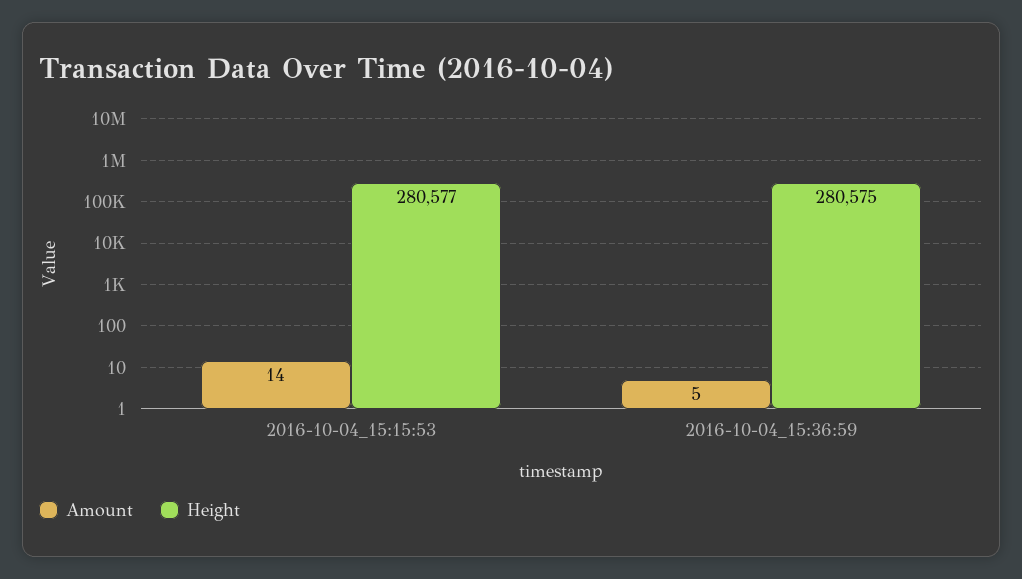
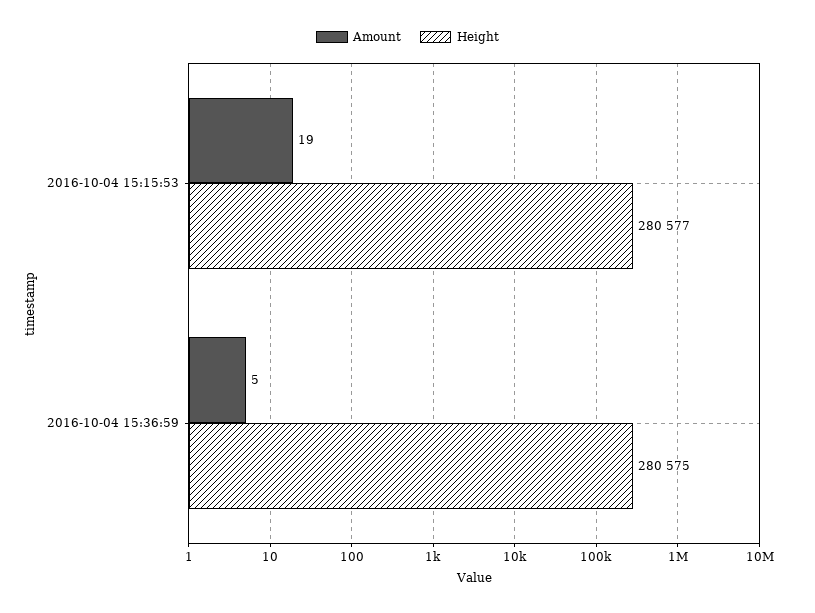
  {
    "Amount": {
-     "2016-10-04_15:15:53": 14,
+     "2016-10-04_15:15:53": 19,
      "2016-10-04_15:36:59": 5
    },
    "Height": {
      "2016-10-04_15:15:53": 280577,
      "2016-10-04_15:36:59": 280575
    }
  }

